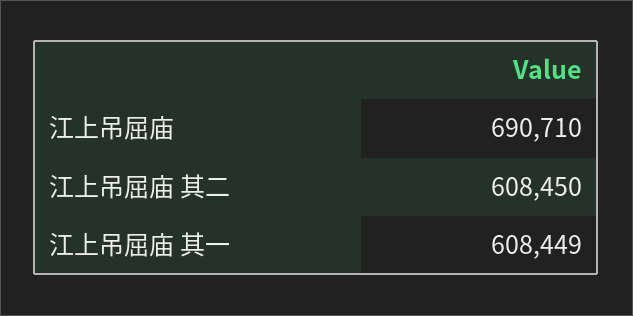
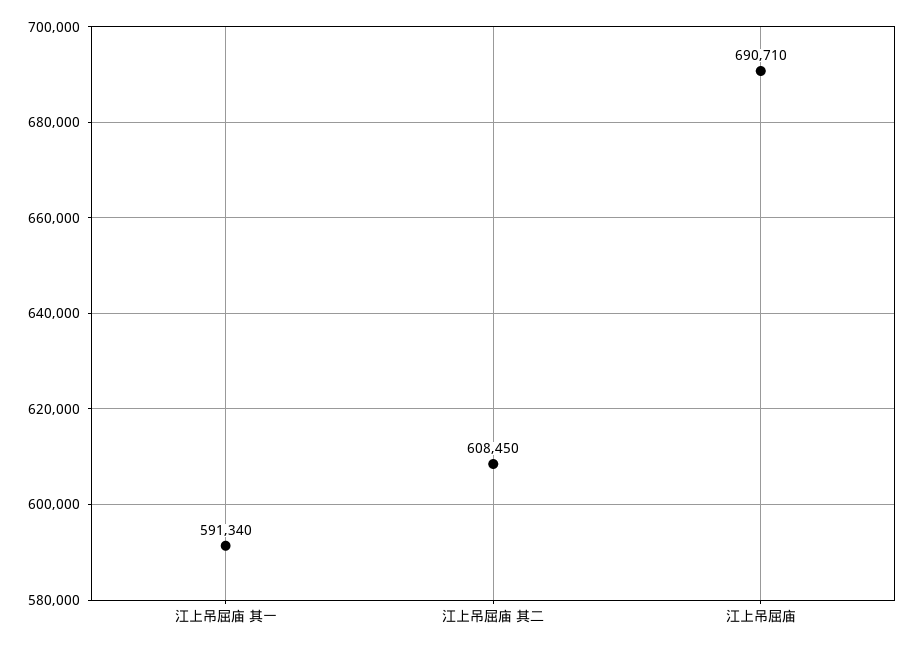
  {
    "江上吊屈庙": 690710,
    "江上吊屈庙 其二": 608450,
-   "江上吊屈庙 其一": 608449
+   "江上吊屈庙 其一": 591340
  }

